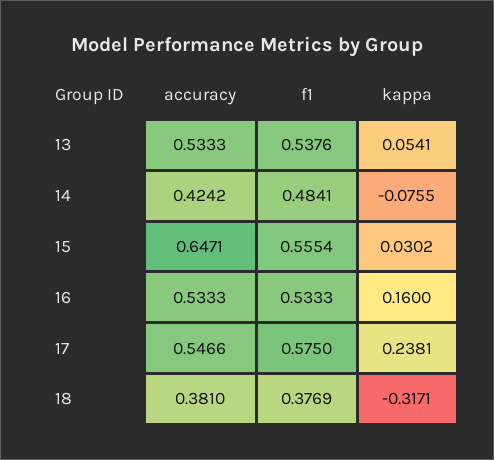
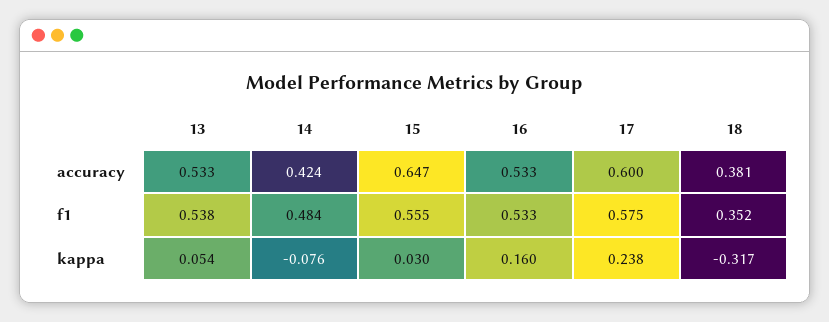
  {
    "accuracy": {
      "13": 0.5333,
      "14": 0.4242,
      "15": 0.6471,
      "16": 0.5333,
-     "17": 0.5466,
+     "17": 0.6,
      "18": 0.381
    },
    "f1": {
      "13": 0.5376,
      "14": 0.4841,
      "15": 0.5554,
      "16": 0.5333,
      "17": 0.575,
-     "18": 0.3769
+     "18": 0.352
    },
    "kappa": {
      "13": 0.0541,
      "14": -0.0755,
      "15": 0.0302,
      "16": 0.16,
      "17": 0.2381,
      "18": -0.3171
    }
  }

